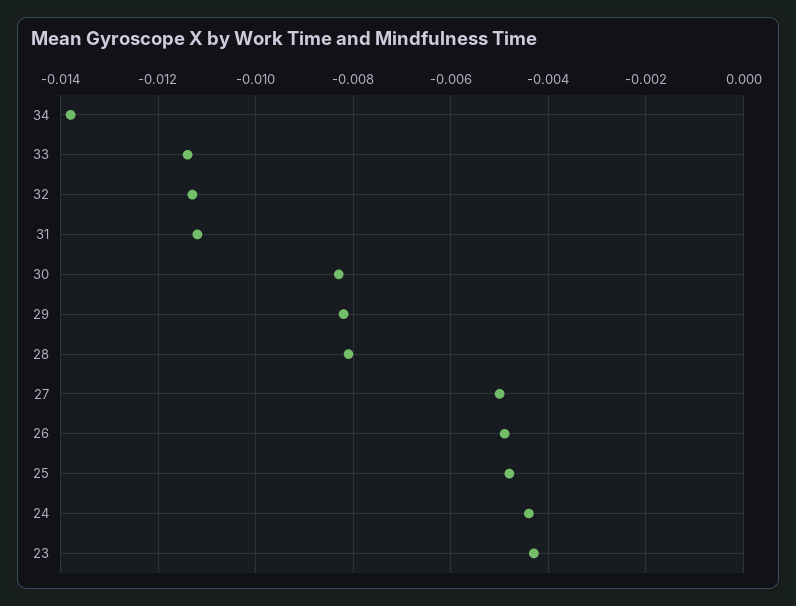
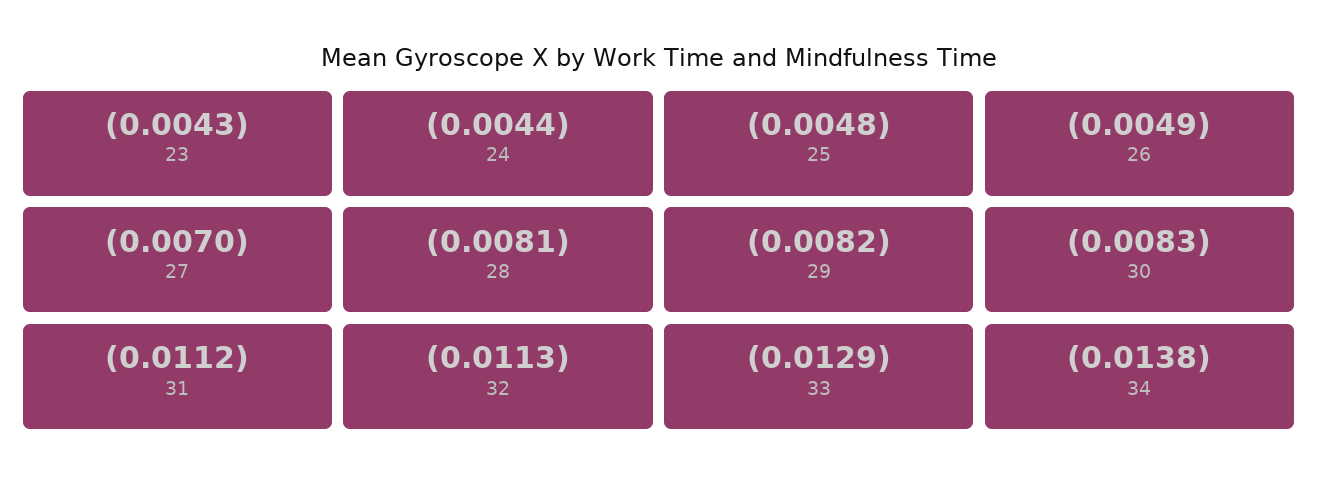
  {
    "34": -0.0138,
-   "33": -0.0115,
+   "33": -0.0129,
    "32": -0.0113,
    "31": -0.0112,
    "30": -0.0083,
    "29": -0.0082,
    "28": -0.0081,
-   "27": -0.005,
+   "27": -0.007,
    "26": -0.0049,
    "25": -0.0048,
    "24": -0.0044,
    "23": -0.0043
  }

